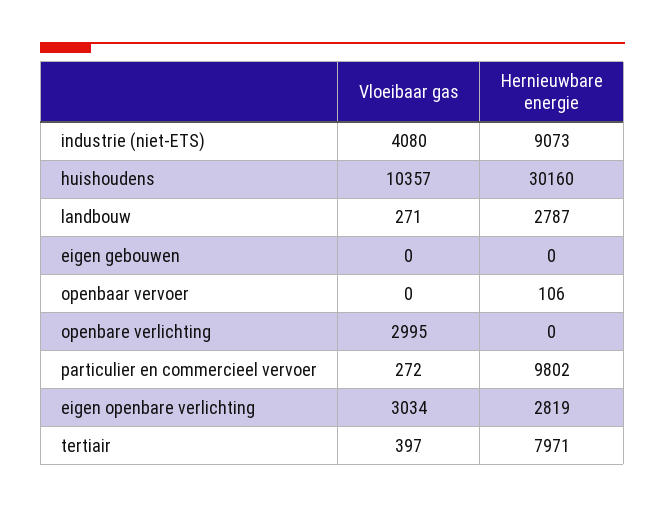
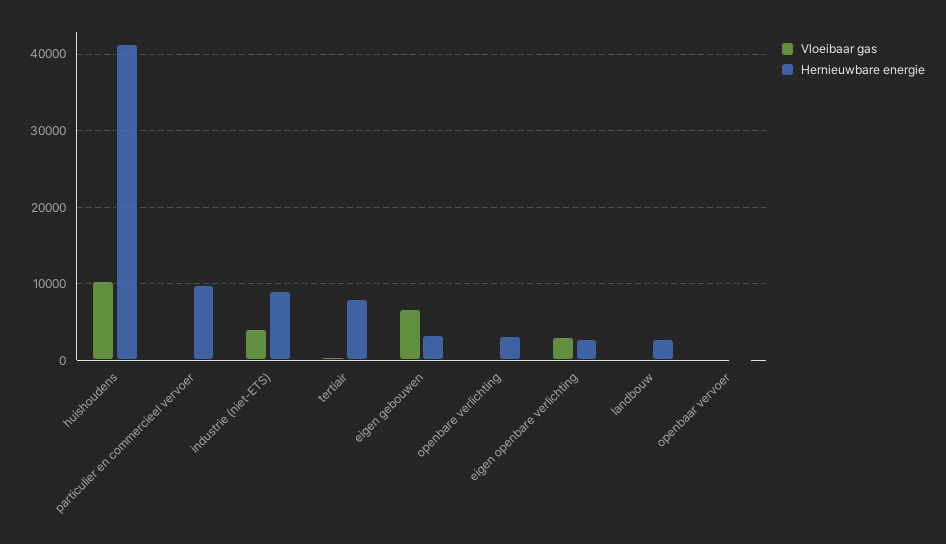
  {
    "Vloeibaar gas": {
      "industrie (niet-ETS)": 4080,
      "huishoudens": 10357,
      "landbouw": 271,
-     "eigen gebouwen": 0,
+     "eigen gebouwen": 7000,
      "openbaar vervoer": 0,
-     "openbare verlichting": 2995,
+     "openbare verlichting": 0,
      "particulier en commercieel vervoer": 272,
      "eigen openbare verlichting": 3034,
      "tertiair": 397
    },
    "Hernieuwbare energie": {
      "industrie (niet-ETS)": 9073,
-     "huishoudens": 30160,
+     "huishoudens": 41000,
      "landbouw": 2787,
-     "eigen gebouwen": 0,
+     "eigen gebouwen": 3000,
      "openbaar vervoer": 106,
-     "openbare verlichting": 0,
+     "openbare verlichting": 3000,
      "particulier en commercieel vervoer": 9802,
      "eigen openbare verlichting": 2819,
      "tertiair": 7971
    }
  }

